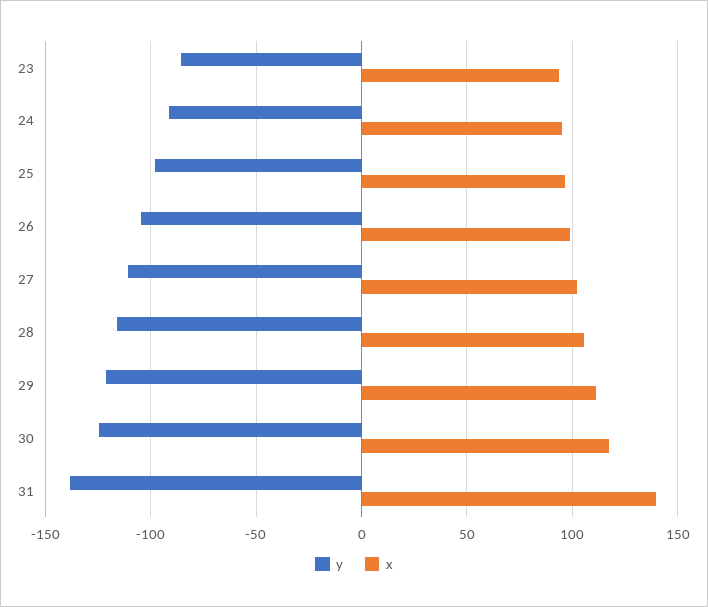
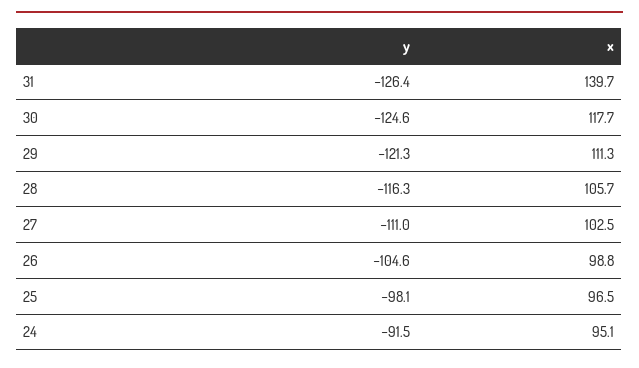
  {
    "y": {
-     "23": -85,
      "24": -91.5,
      "25": -98.1,
      "26": -104.6,
      "27": -111,
      "28": -116.3,
      "29": -121.3,
      "30": -124.6,
-     "31": -140
+     "31": -126.4
    },
    "x": {
-     "23": 95,
      "24": 95.1,
      "25": 96.5,
      "26": 98.8,
      "27": 102.5,
      "28": 105.7,
      "29": 111.3,
      "30": 117.7,
      "31": 139.7
    }
  }

